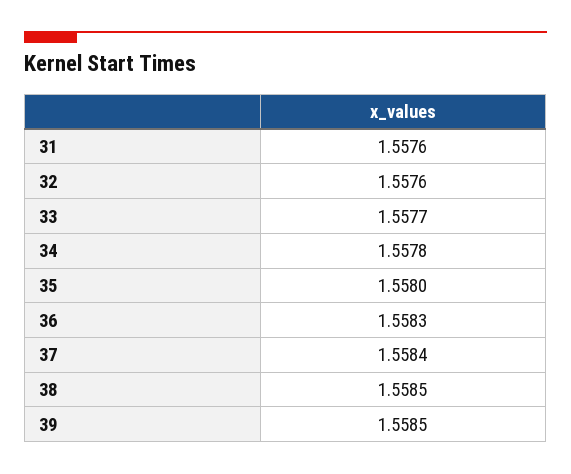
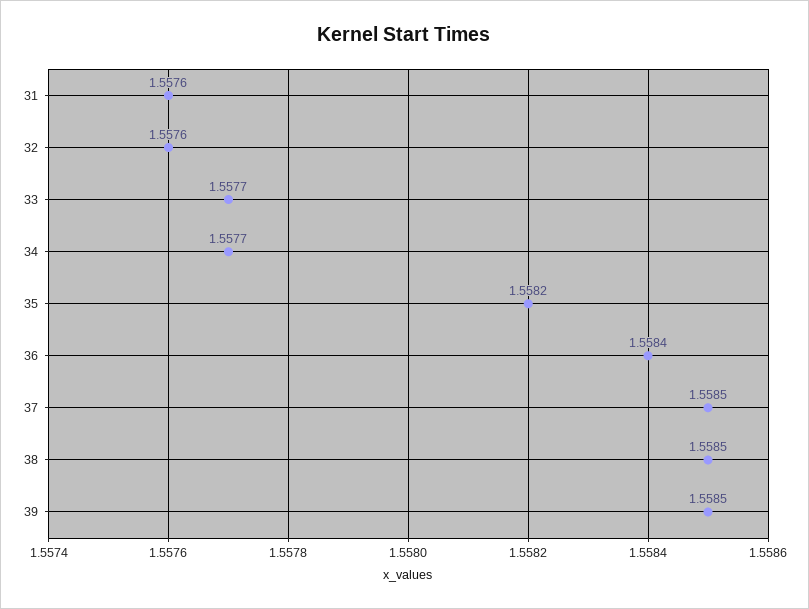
  {
    "31": 1.5576,
    "32": 1.5576,
    "33": 1.5577,
-   "34": 1.5578,
+   "34": 1.5577,
-   "35": 1.558,
+   "35": 1.5582,
-   "36": 1.5583,
+   "36": 1.5584,
-   "37": 1.5584,
+   "37": 1.5585,
    "38": 1.5585,
    "39": 1.5585
  }

